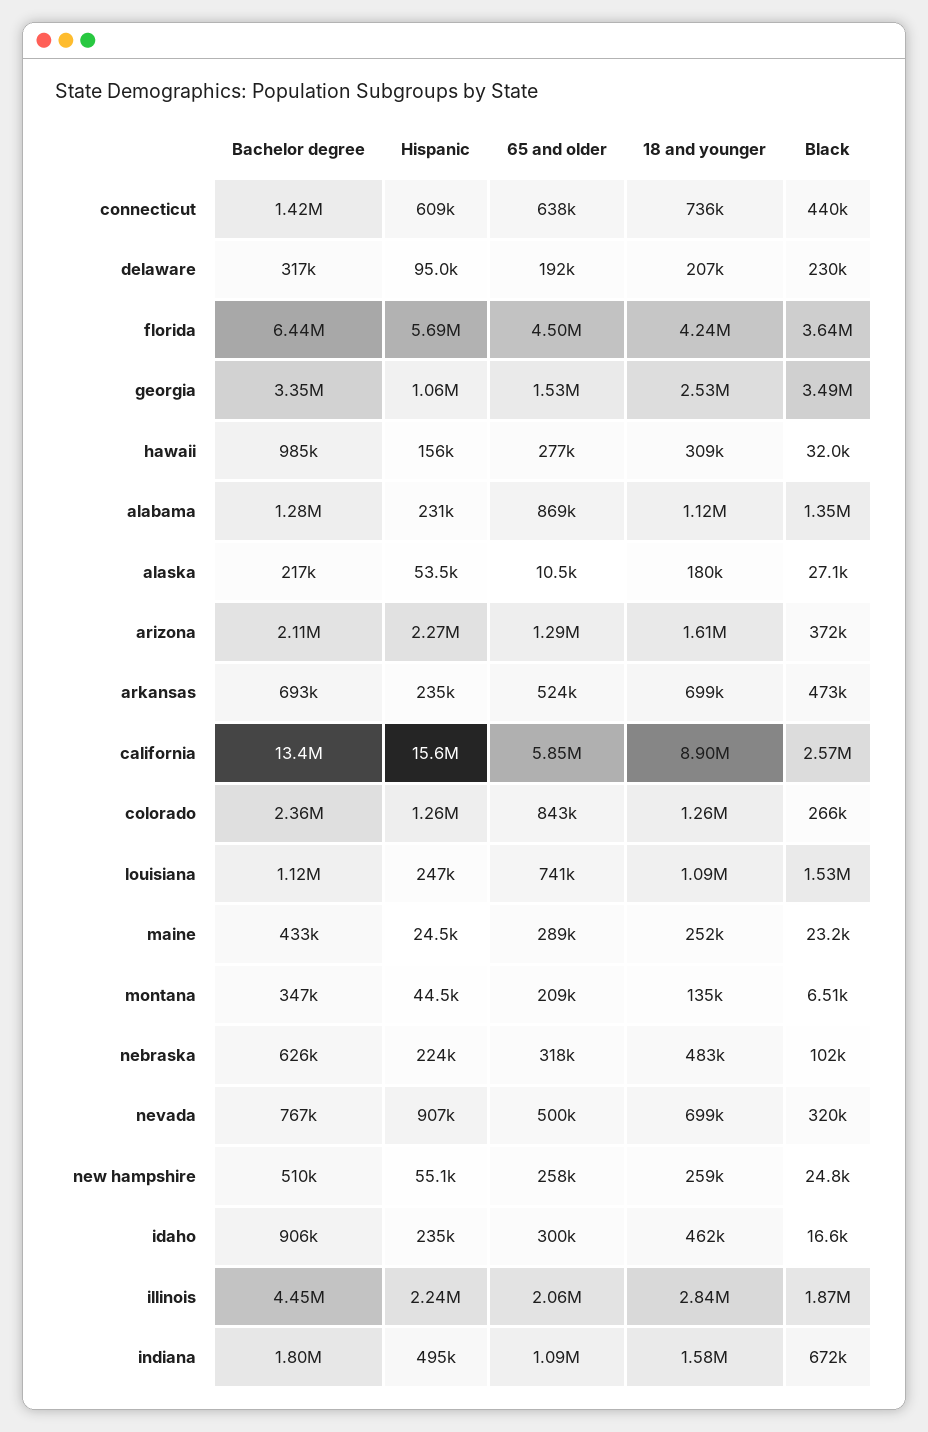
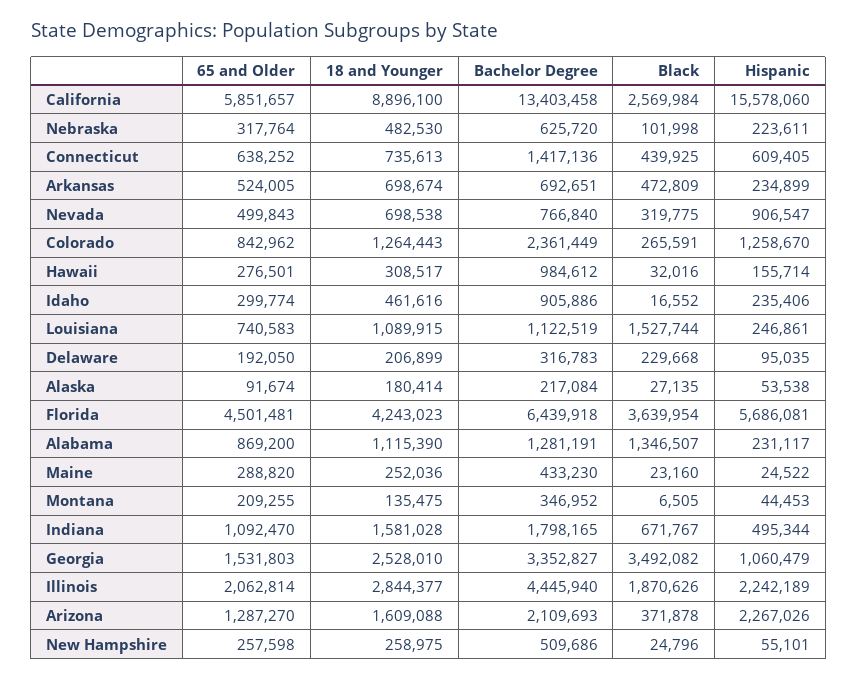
  {
    "Bachelor degree": {
      "connecticut": 1417136,
      "delaware": 316783,
      "florida": 6439918,
      "georgia": 3352827,
      "hawaii": 984612,
      "alabama": 1281191,
      "alaska": 217084,
      "arizona": 2109693,
      "arkansas": 692651,
      "california": 13403458,
      "colorado": 2361449,
      "louisiana": 1122519,
      "maine": 433230,
      "montana": 346952,
      "nebraska": 625720,
      "nevada": 766840,
      "new hampshire": 509686,
      "idaho": 905886,
      "illinois": 4445940,
      "indiana": 1798165
    },
    "Hispanic": {
      "connecticut": 609405,
      "delaware": 95035,
      "florida": 5686081,
      "georgia": 1060479,
      "hawaii": 155714,
      "alabama": 231117,
      "alaska": 53538,
      "arizona": 2267026,
      "arkansas": 234899,
      "california": 15578060,
      "colorado": 1258670,
      "louisiana": 246861,
      "maine": 24522,
      "montana": 44453,
      "nebraska": 223611,
      "nevada": 906547,
      "new hampshire": 55101,
      "idaho": 235406,
      "illinois": 2242189,
      "indiana": 495344
    },
    "65 and older": {
      "connecticut": 638252,
      "delaware": 192050,
      "florida": 4501481,
      "georgia": 1531803,
      "hawaii": 276501,
      "alabama": 869200,
-     "alaska": 10500,
+     "alaska": 91674,
      "arizona": 1287270,
      "arkansas": 524005,
      "california": 5851657,
      "colorado": 842962,
      "louisiana": 740583,
      "maine": 288820,
      "montana": 209255,
      "nebraska": 317764,
      "nevada": 499843,
      "new hampshire": 257598,
      "idaho": 299774,
      "illinois": 2062814,
      "indiana": 1092470
    },
    "18 and younger": {
      "connecticut": 735613,
      "delaware": 206899,
      "florida": 4243023,
      "georgia": 2528010,
      "hawaii": 308517,
      "alabama": 1115390,
      "alaska": 180414,
      "arizona": 1609088,
      "arkansas": 698674,
      "california": 8896100,
      "colorado": 1264443,
      "louisiana": 1089915,
      "maine": 252036,
      "montana": 135475,
      "nebraska": 482530,
      "nevada": 698538,
      "new hampshire": 258975,
      "idaho": 461616,
      "illinois": 2844377,
      "indiana": 1581028
    },
    "Black": {
      "connecticut": 439925,
      "delaware": 229668,
      "florida": 3639954,
      "georgia": 3492082,
      "hawaii": 32016,
      "alabama": 1346507,
      "alaska": 27135,
      "arizona": 371878,
      "arkansas": 472809,
      "california": 2569984,
      "colorado": 265591,
      "louisiana": 1527744,
      "maine": 23160,
      "montana": 6505,
      "nebraska": 101998,
      "nevada": 319775,
      "new hampshire": 24796,
      "idaho": 16552,
      "illinois": 1870626,
      "indiana": 671767
    }
  }

